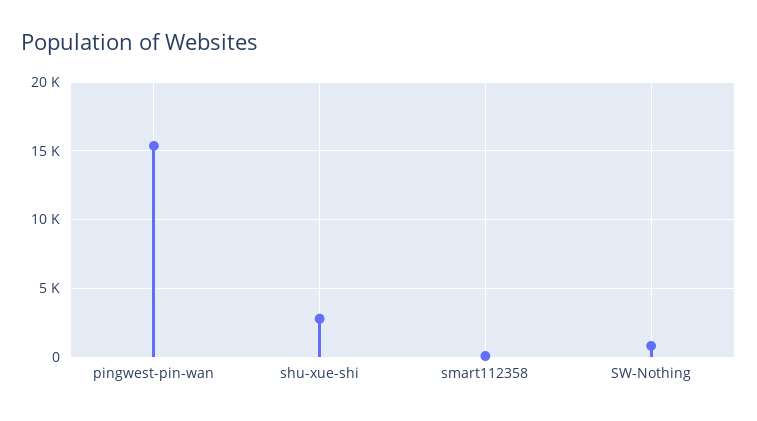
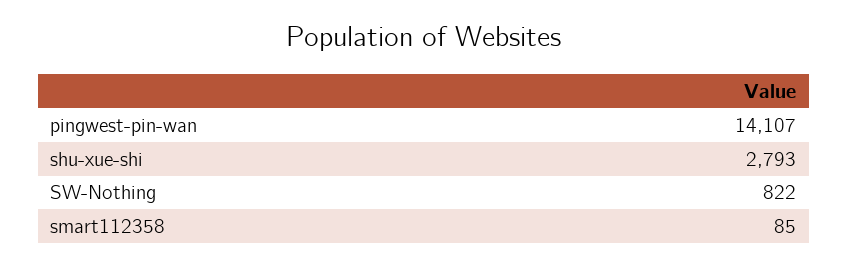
  {
-   "pingwest-pin-wan": 15500,
+   "pingwest-pin-wan": 14107,
    "shu-xue-shi": 2793,
    "smart112358": 85,
    "SW-Nothing": 822
  }

